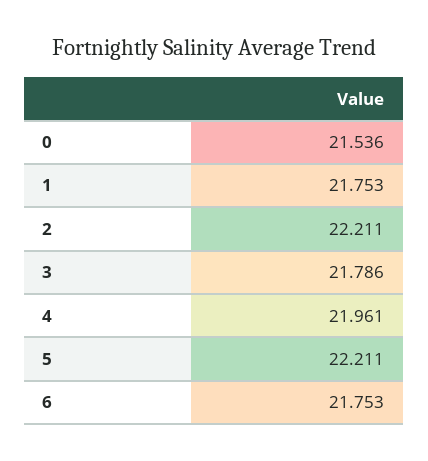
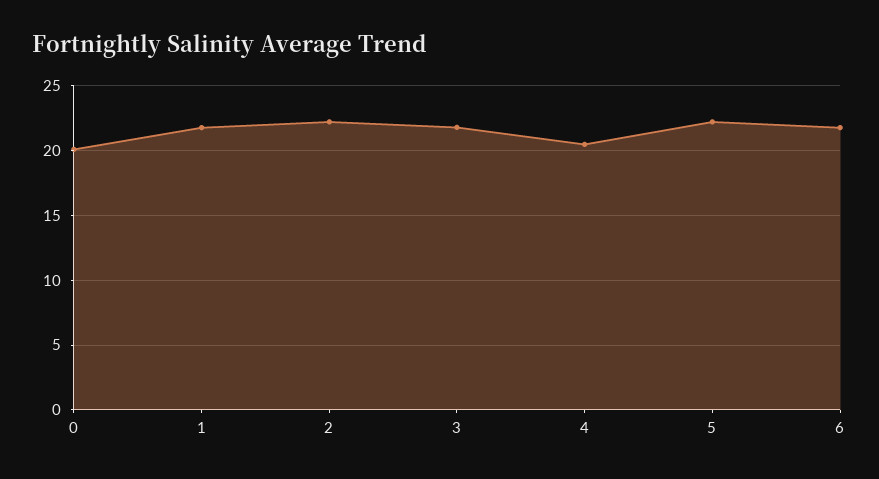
  {
-   "0": 21.536,
+   "0": 20,
    "1": 21.753,
    "2": 22.211,
    "3": 21.786,
-   "4": 21.961,
+   "4": 20.5,
    "5": 22.211,
    "6": 21.753
  }

